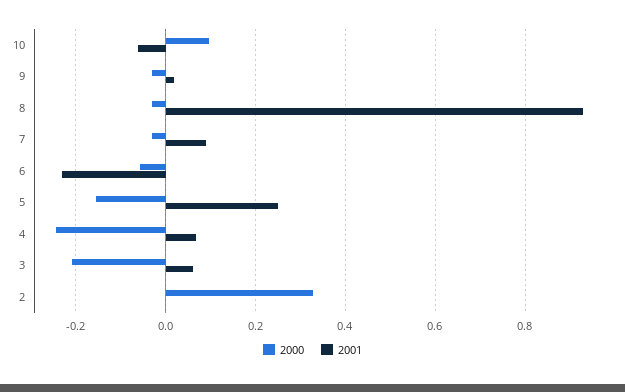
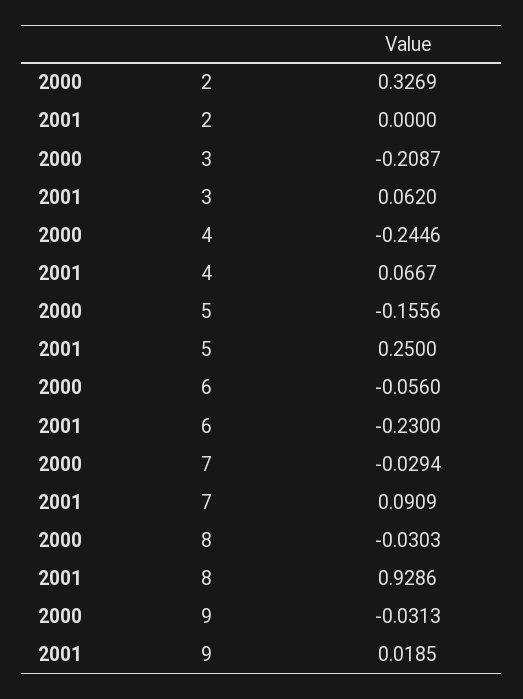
  {
    "2000": {
-     "10": 0.1,
      "9": -0.0313,
      "8": -0.0303,
      "7": -0.0294,
      "6": -0.056,
      "5": -0.1556,
      "4": -0.2446,
      "3": -0.2087,
      "2": 0.3269
    },
    "2001": {
-     "10": -0.06,
      "9": 0.0185,
      "8": 0.9286,
      "7": 0.0909,
      "6": -0.23,
      "5": 0.25,
      "4": 0.0667,
      "3": 0.062,
      "2": 0
    }
  }

